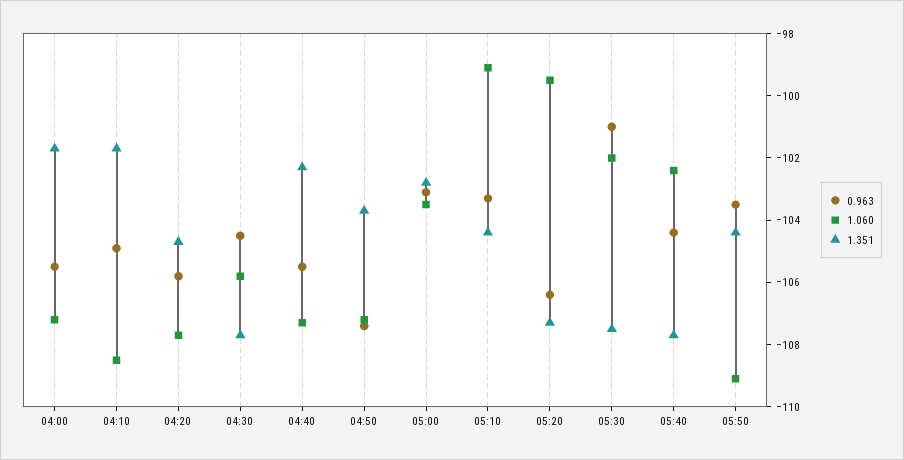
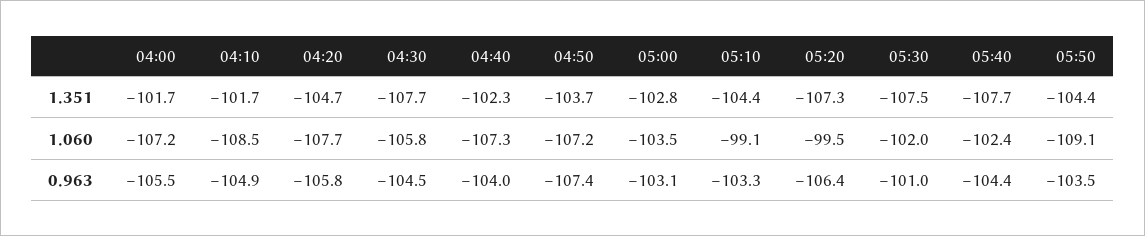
  {
    "0.963": {
      "04:00": -105.5,
      "04:10": -104.9,
      "04:20": -105.8,
      "04:30": -104.5,
-     "04:40": -105.5,
+     "04:40": -104,
      "04:50": -107.4,
      "05:00": -103.1,
      "05:10": -103.3,
      "05:20": -106.4,
      "05:30": -101,
      "05:40": -104.4,
      "05:50": -103.5
    },
    "1.060": {
      "04:00": -107.2,
      "04:10": -108.5,
      "04:20": -107.7,
      "04:30": -105.8,
      "04:40": -107.3,
      "04:50": -107.2,
      "05:00": -103.5,
      "05:10": -99.1,
      "05:20": -99.5,
      "05:30": -102,
      "05:40": -102.4,
      "05:50": -109.1
    },
    "1.351": {
      "04:00": -101.7,
      "04:10": -101.7,
      "04:20": -104.7,
      "04:30": -107.7,
      "04:40": -102.3,
      "04:50": -103.7,
      "05:00": -102.8,
      "05:10": -104.4,
      "05:20": -107.3,
      "05:30": -107.5,
      "05:40": -107.7,
      "05:50": -104.4
    }
  }

